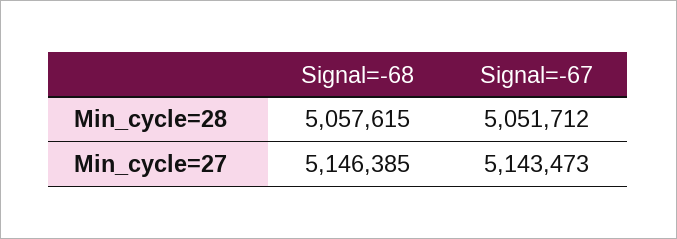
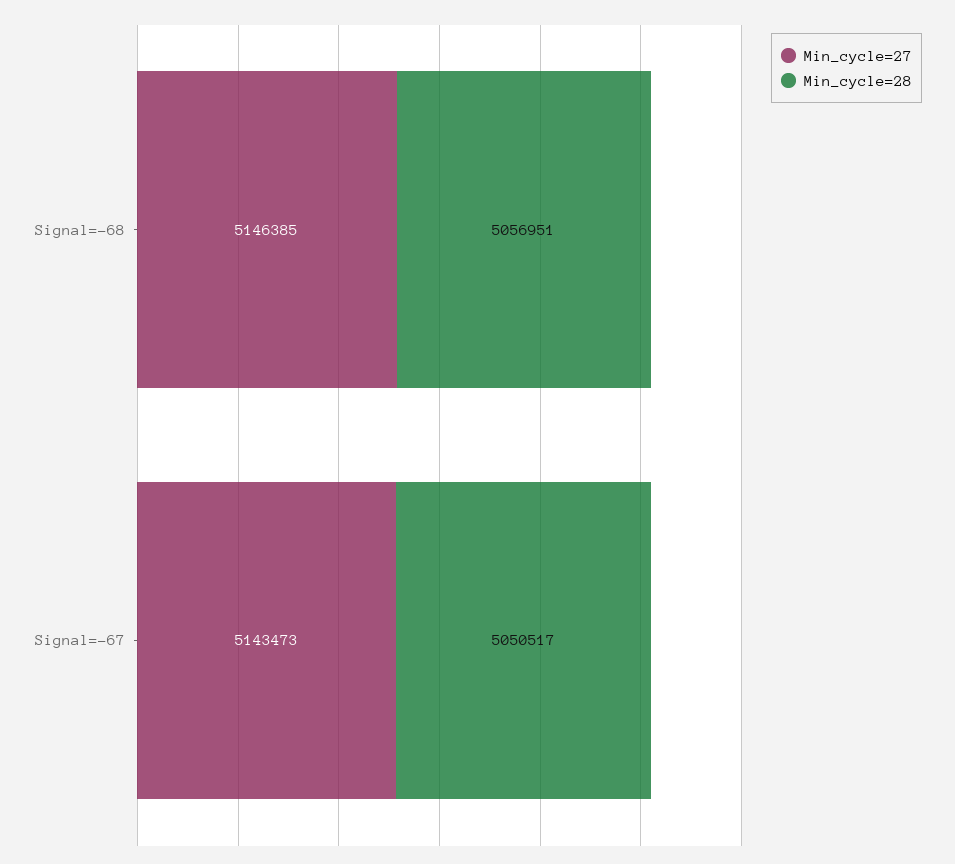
  {
    "Min_cycle=28": {
-     "Signal=-68": 5057615,
+     "Signal=-68": 5056951,
-     "Signal=-67": 5051712
+     "Signal=-67": 5050517
    },
    "Min_cycle=27": {
      "Signal=-68": 5146385,
      "Signal=-67": 5143473
    }
  }

